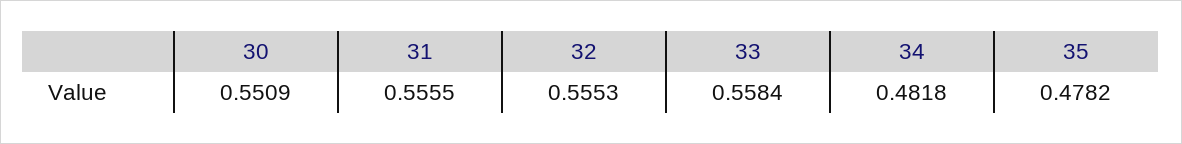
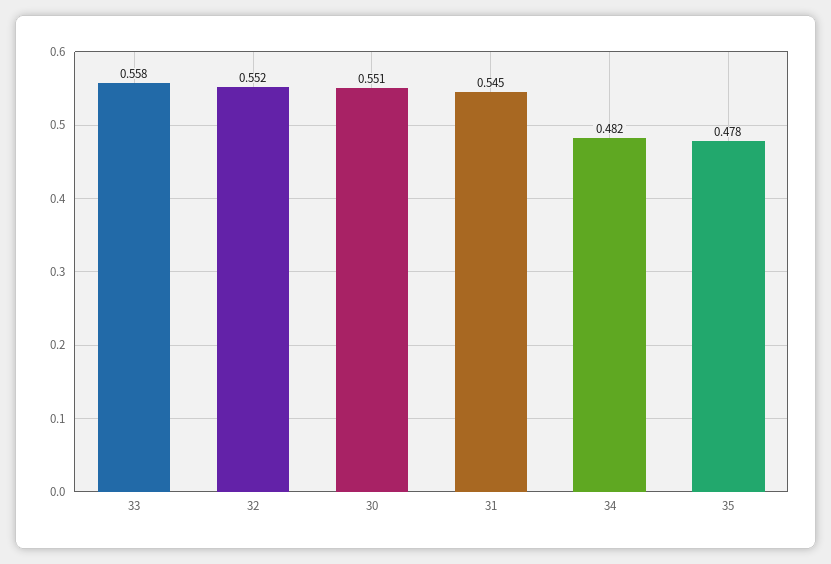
  {
    "30": 0.5509,
-   "31": 0.5555,
+   "31": 0.545,
-   "32": 0.5553,
+   "32": 0.552,
    "33": 0.5584,
    "34": 0.4818,
    "35": 0.4782
  }

